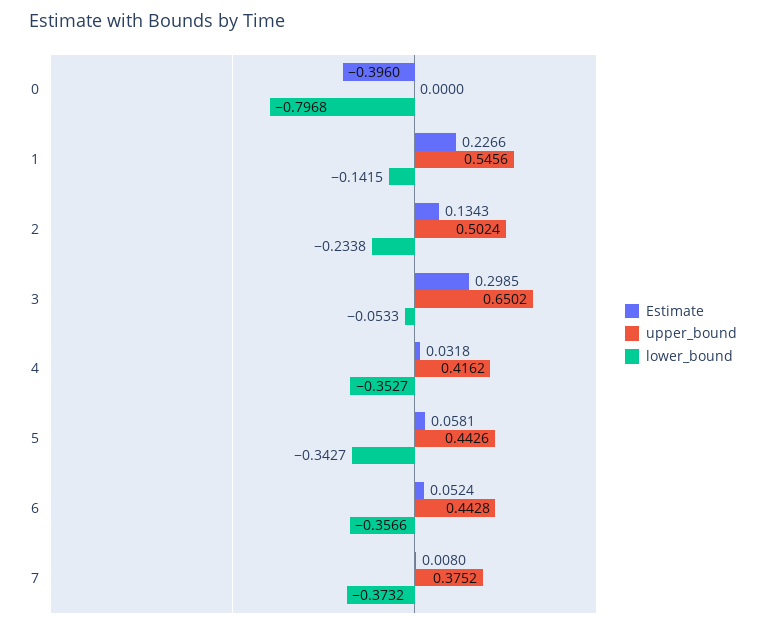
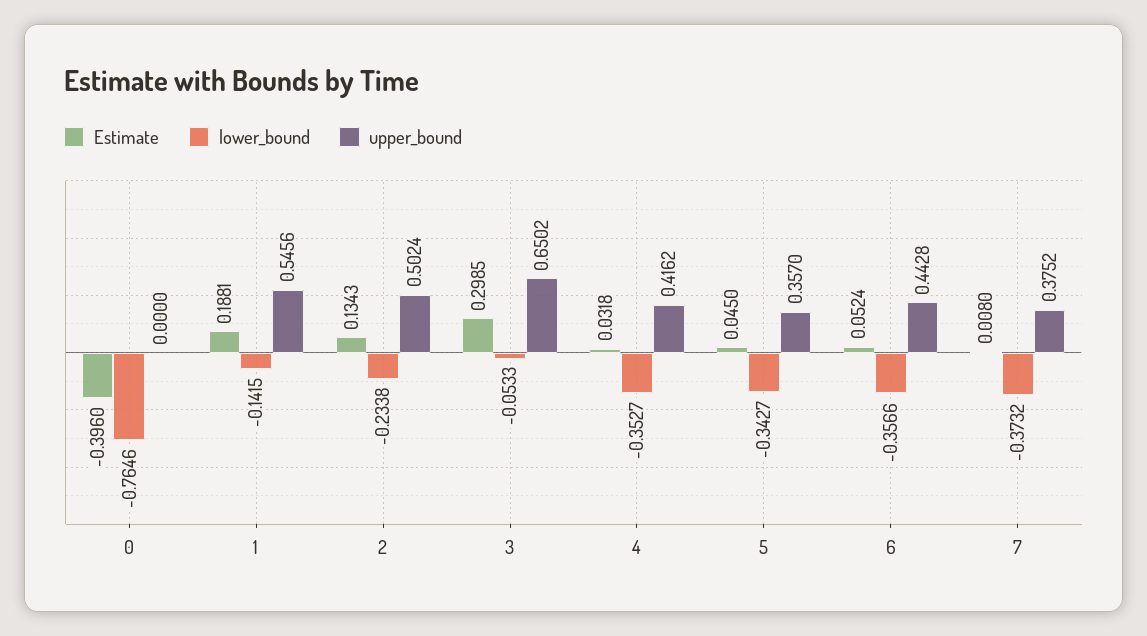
  {
    "Estimate": {
      "0": -0.396,
-     "1": 0.2266,
+     "1": 0.1881,
      "2": 0.1343,
      "3": 0.2985,
      "4": 0.0318,
-     "5": 0.0581,
+     "5": 0.045,
      "6": 0.0524,
      "7": 0.008
    },
    "upper_bound": {
      "0": 0,
      "1": 0.5456,
      "2": 0.5024,
      "3": 0.6502,
      "4": 0.4162,
-     "5": 0.4426,
+     "5": 0.357,
      "6": 0.4428,
      "7": 0.3752
    },
    "lower_bound": {
-     "0": -0.7968,
+     "0": -0.7646,
      "1": -0.1415,
      "2": -0.2338,
      "3": -0.0533,
      "4": -0.3527,
      "5": -0.3427,
      "6": -0.3566,
      "7": -0.3732
    }
  }

